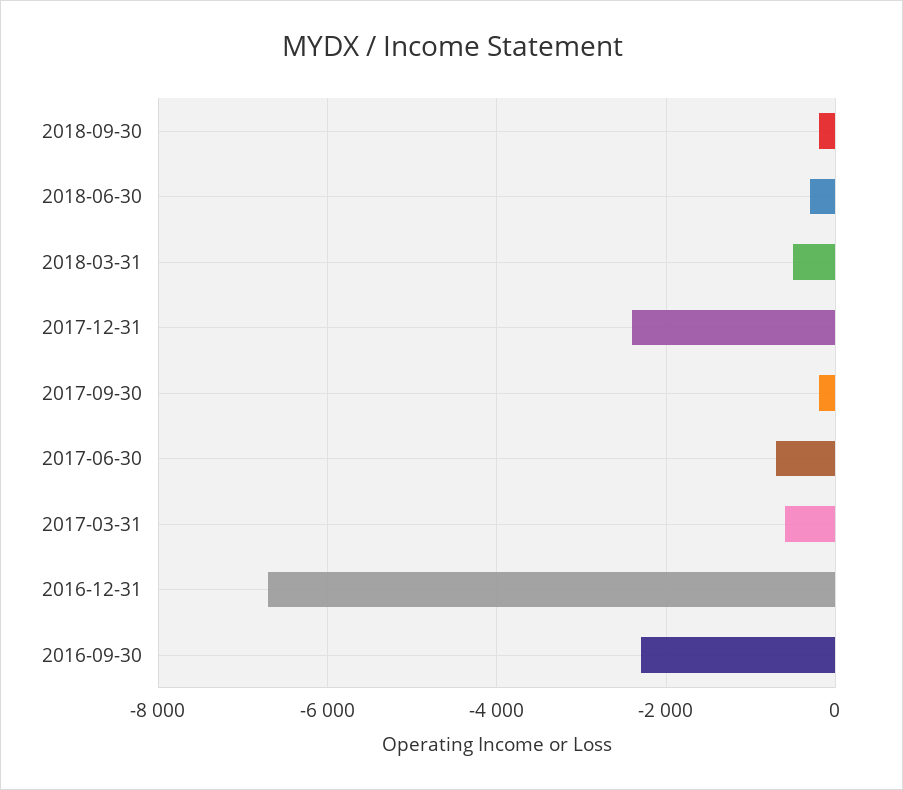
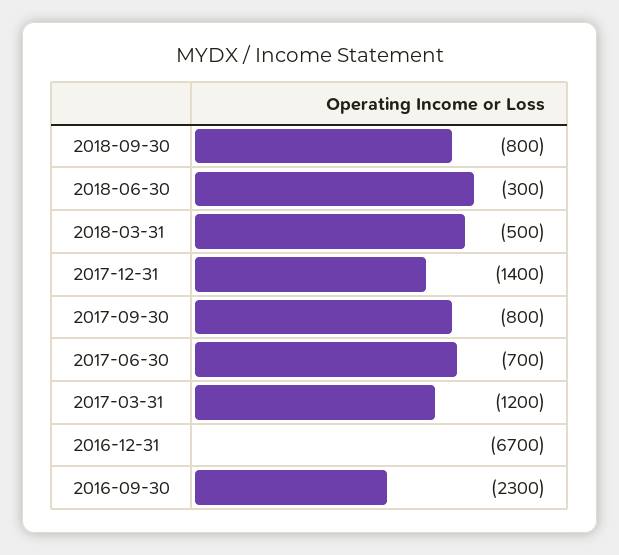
  {
-   "2018-09-30": -200,
+   "2018-09-30": -800,
    "2018-06-30": -300,
    "2018-03-31": -500,
-   "2017-12-31": -2400,
+   "2017-12-31": -1400,
-   "2017-09-30": -200,
+   "2017-09-30": -800,
    "2017-06-30": -700,
-   "2017-03-31": -600,
+   "2017-03-31": -1200,
    "2016-12-31": -6700,
    "2016-09-30": -2300
  }

